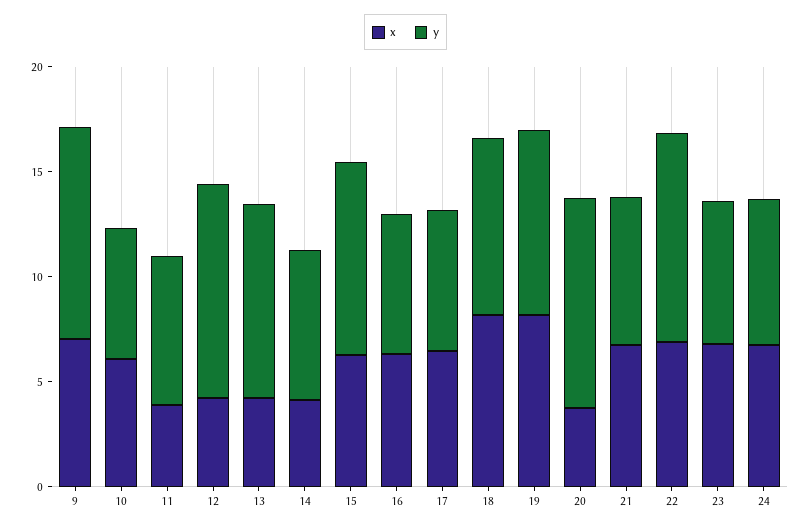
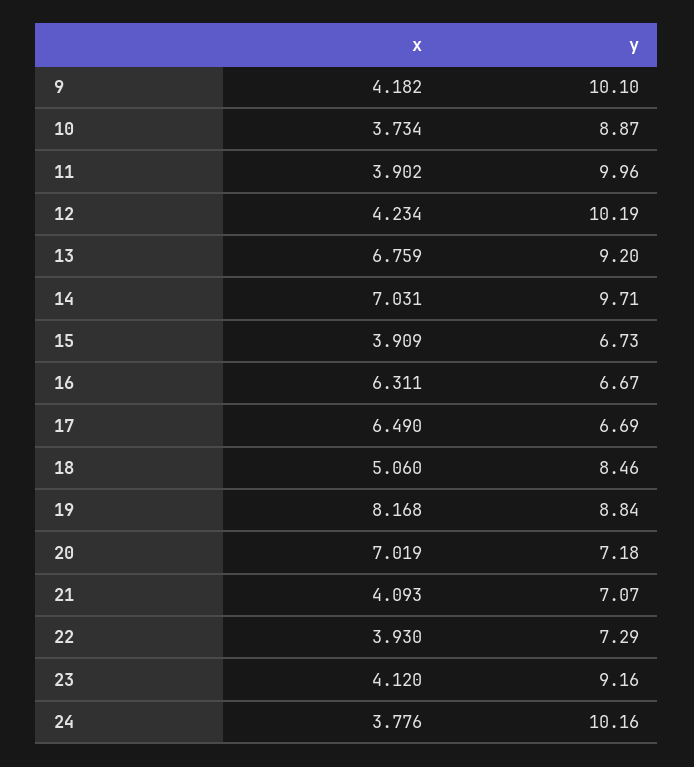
  {
    "x": {
-     "9": 7,
+     "9": 4.182,
-     "10": 6,
+     "10": 3.734,
      "11": 3.902,
      "12": 4.234,
-     "13": 4,
+     "13": 6.759,
-     "14": 4,
+     "14": 7.031,
-     "15": 6,
+     "15": 3.909,
      "16": 6.311,
      "17": 6.49,
-     "18": 8,
+     "18": 5.06,
      "19": 8.168,
-     "20": 4,
+     "20": 7.019,
-     "21": 7,
+     "21": 4.093,
-     "22": 7,
+     "22": 3.93,
-     "23": 7,
+     "23": 4.12,
-     "24": 7
+     "24": 3.776
    },
    "y": {
      "9": 10.1,
-     "10": 6,
+     "10": 8.87,
-     "11": 7,
+     "11": 9.96,
      "12": 10.19,
      "13": 9.2,
-     "14": 7,
+     "14": 9.71,
-     "15": 9,
+     "15": 6.73,
      "16": 6.67,
      "17": 6.69,
      "18": 8.46,
      "19": 8.84,
-     "20": 10,
+     "20": 7.18,
      "21": 7.07,
-     "22": 10,
+     "22": 7.29,
-     "23": 7,
+     "23": 9.16,
-     "24": 7
+     "24": 10.16
    }
  }

